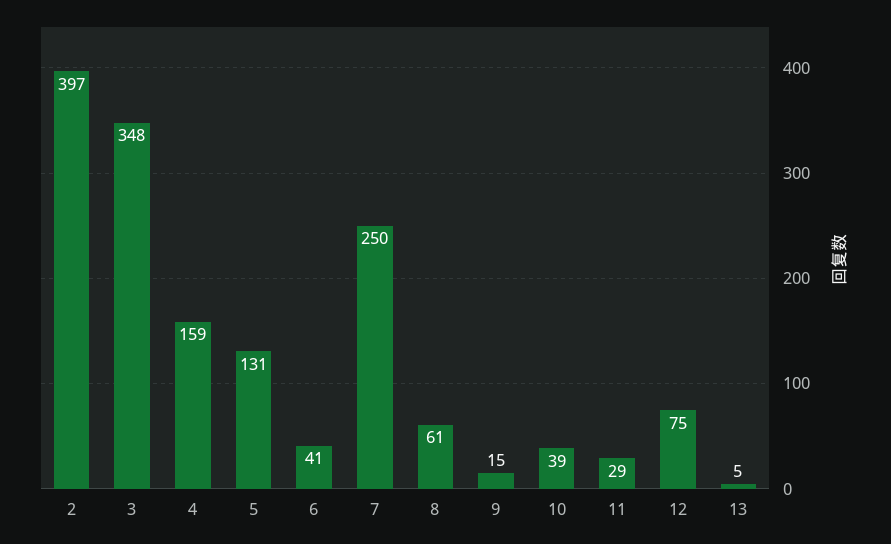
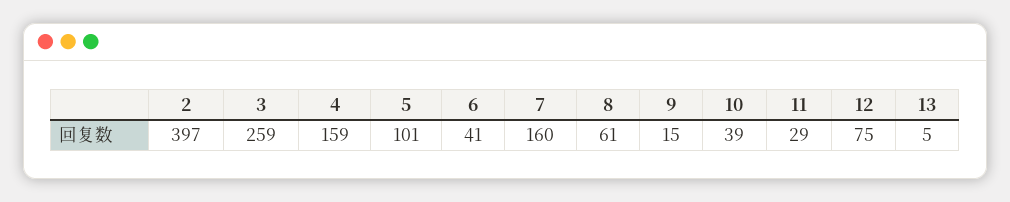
  {
    "2": 397,
-   "3": 348,
+   "3": 259,
    "4": 159,
-   "5": 131,
+   "5": 101,
    "6": 41,
-   "7": 250,
+   "7": 160,
    "8": 61,
    "9": 15,
    "10": 39,
    "11": 29,
    "12": 75,
    "13": 5
  }

